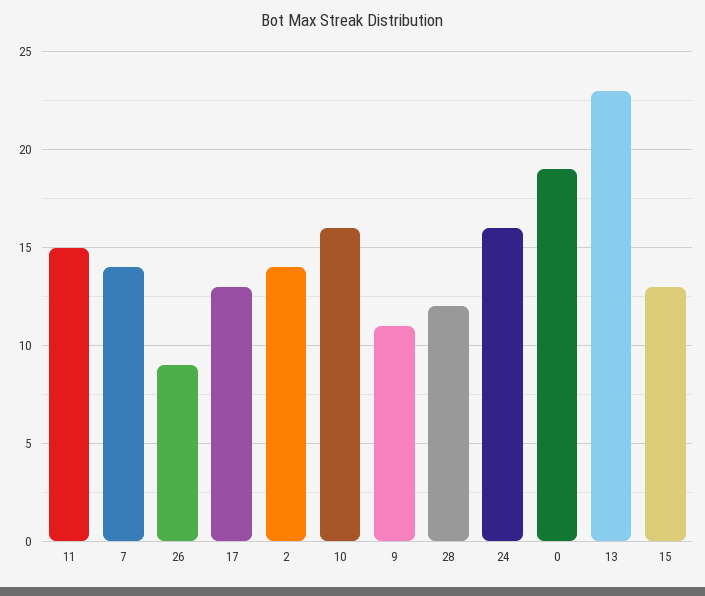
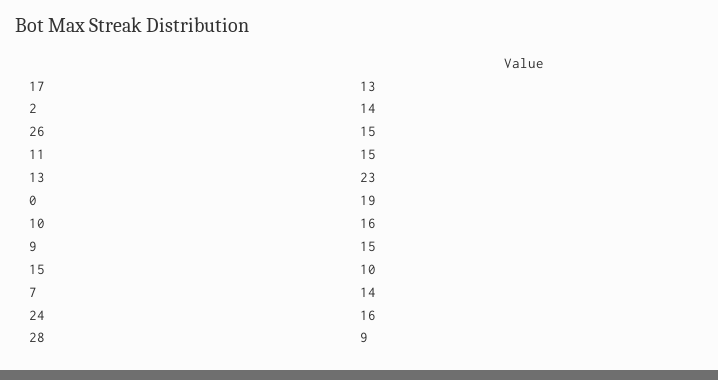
  {
    "11": 15,
    "7": 14,
-   "26": 9,
+   "26": 15,
    "17": 13,
    "2": 14,
    "10": 16,
-   "9": 11,
+   "9": 15,
-   "28": 12,
+   "28": 9,
    "24": 16,
    "0": 19,
    "13": 23,
-   "15": 13
+   "15": 10
  }

